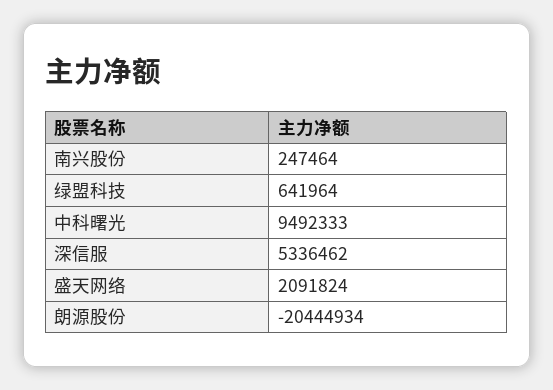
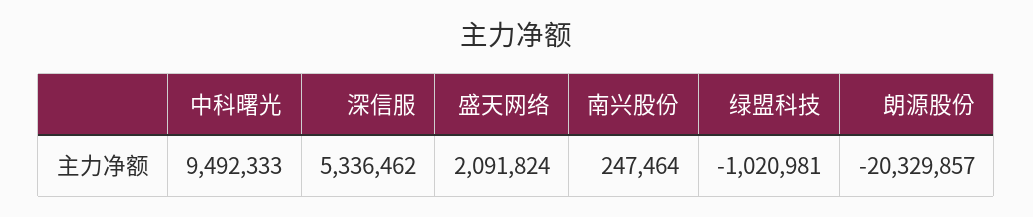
  {
    "南兴股份": 247464,
-   "绿盟科技": 641964,
+   "绿盟科技": -1020981,
    "中科曙光": 9492333,
    "深信服": 5336462,
    "盛天网络": 2091824,
-   "朗源股份": -20444934
+   "朗源股份": -20329857
  }

